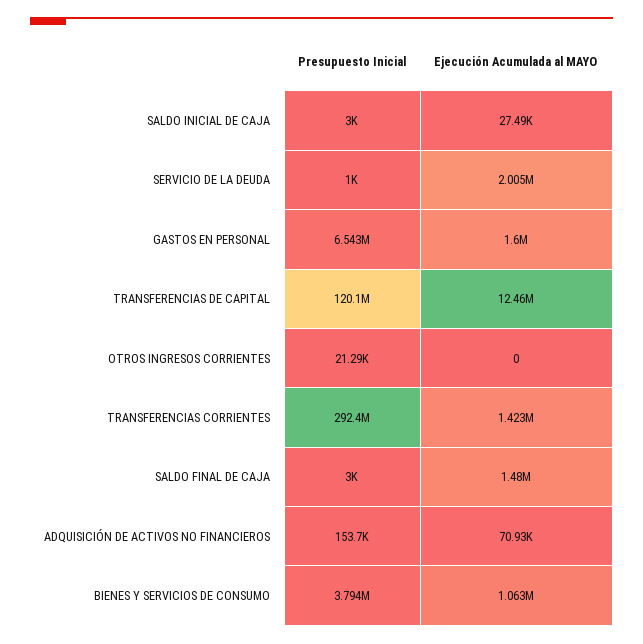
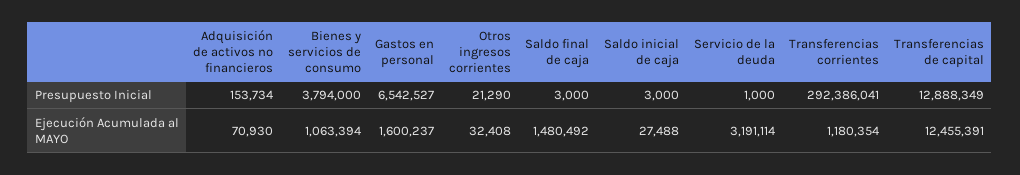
  {
    "Presupuesto Inicial": {
      "SALDO INICIAL DE CAJA": 3000,
      "SERVICIO DE LA DEUDA": 1000,
      "GASTOS EN PERSONAL": 6542527,
-     "TRANSFERENCIAS DE CAPITAL": 120100000,
+     "TRANSFERENCIAS DE CAPITAL": 12888349,
      "OTROS INGRESOS CORRIENTES": 21290,
      "TRANSFERENCIAS CORRIENTES": 292386041,
      "SALDO FINAL DE CAJA": 3000,
      "ADQUISICIÓN DE ACTIVOS NO FINANCIEROS": 153734,
      "BIENES Y SERVICIOS DE CONSUMO": 3794000
    },
    "Ejecución Acumulada al MAYO": {
      "SALDO INICIAL DE CAJA": 27488,
-     "SERVICIO DE LA DEUDA": 2005000,
+     "SERVICIO DE LA DEUDA": 3191114,
      "GASTOS EN PERSONAL": 1600237,
      "TRANSFERENCIAS DE CAPITAL": 12455391,
-     "OTROS INGRESOS CORRIENTES": 0,
+     "OTROS INGRESOS CORRIENTES": 32408,
-     "TRANSFERENCIAS CORRIENTES": 1423000,
+     "TRANSFERENCIAS CORRIENTES": 1180354,
      "SALDO FINAL DE CAJA": 1480492,
      "ADQUISICIÓN DE ACTIVOS NO FINANCIEROS": 70930,
      "BIENES Y SERVICIOS DE CONSUMO": 1063394
    }
  }

